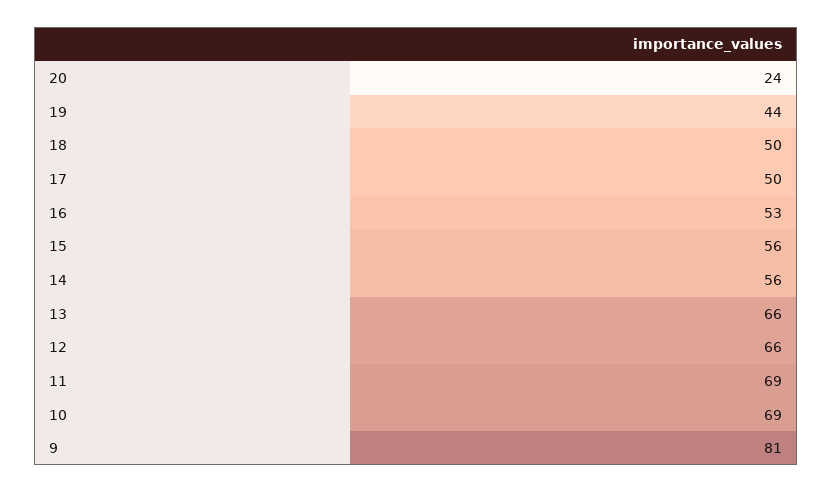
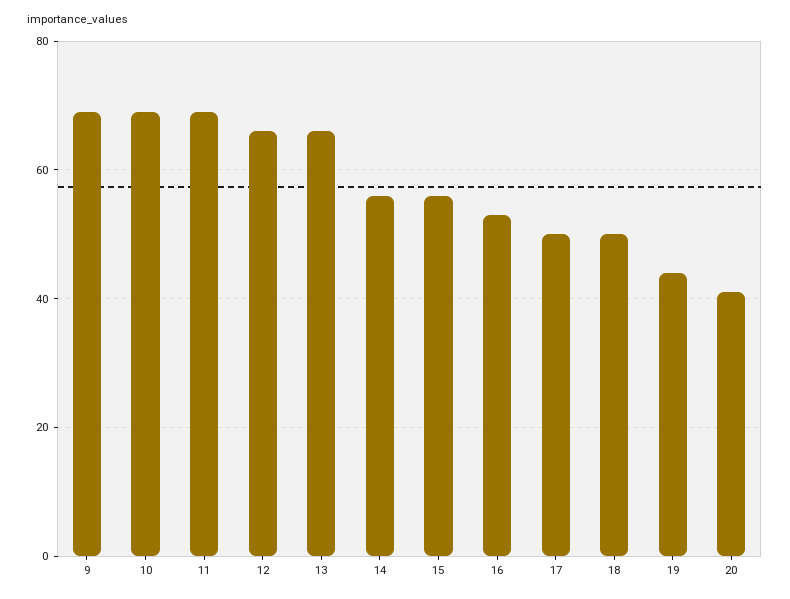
  {
-   "20": 24,
+   "20": 40,
    "19": 44,
    "18": 50,
    "17": 50,
    "16": 53,
    "15": 56,
    "14": 56,
    "13": 66,
    "12": 66,
    "11": 69,
    "10": 69,
-   "9": 81
+   "9": 70
  }

